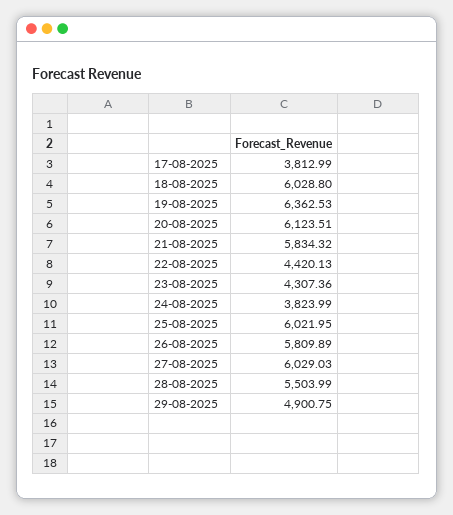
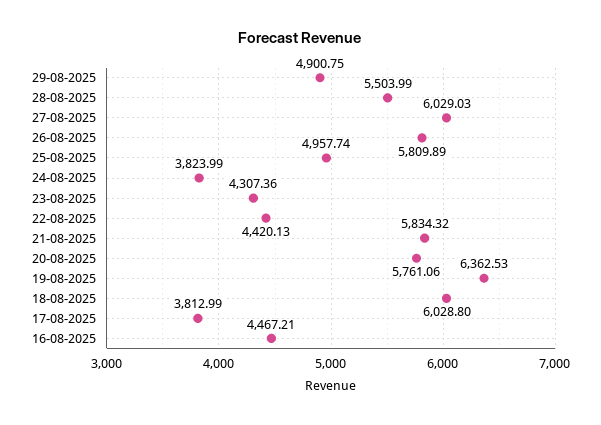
  {
    "17-08-2025": 3812.99,
    "18-08-2025": 6028.8,
    "19-08-2025": 6362.53,
-   "20-08-2025": 6123.51,
+   "20-08-2025": 5761.06,
    "21-08-2025": 5834.32,
    "22-08-2025": 4420.13,
    "23-08-2025": 4307.36,
    "24-08-2025": 3823.99,
-   "25-08-2025": 6021.95,
+   "25-08-2025": 4957.74,
    "26-08-2025": 5809.89,
    "27-08-2025": 6029.03,
    "28-08-2025": 5503.99,
-   "29-08-2025": 4900.75
+   "29-08-2025": 4900.75,
+   "16-08-2025": 4467.21
  }

